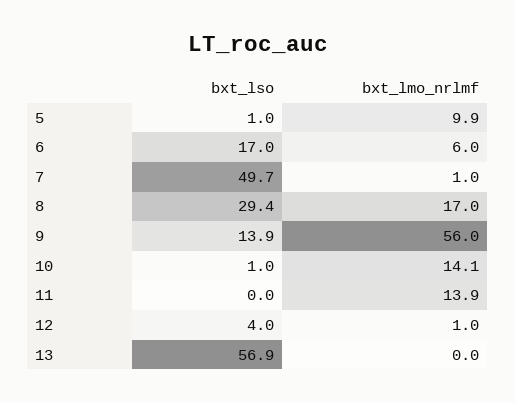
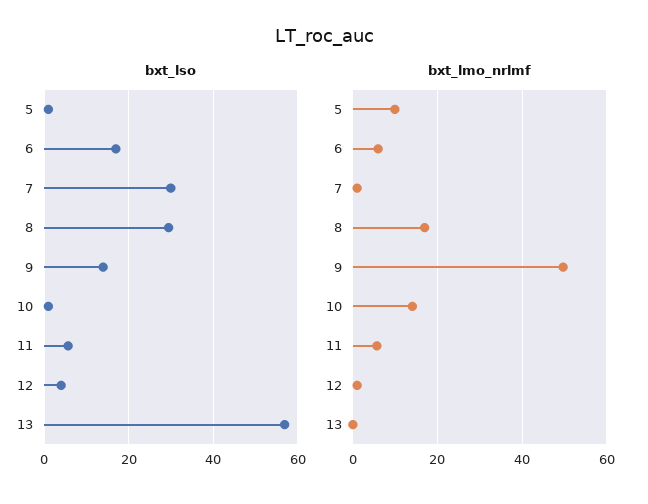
  {
    "bxt_lso": {
      "5": 1,
      "6": 17,
-     "7": 49.7,
+     "7": 30,
      "8": 29.4,
      "9": 13.9,
      "10": 1,
-     "11": 0,
+     "11": 6,
      "12": 4,
      "13": 56.9
    },
    "bxt_lmo_nrlmf": {
      "5": 9.9,
      "6": 6,
      "7": 1,
      "8": 17,
-     "9": 56,
+     "9": 50,
      "10": 14.1,
-     "11": 13.9,
+     "11": 6,
      "12": 1,
      "13": 0
    }
  }

